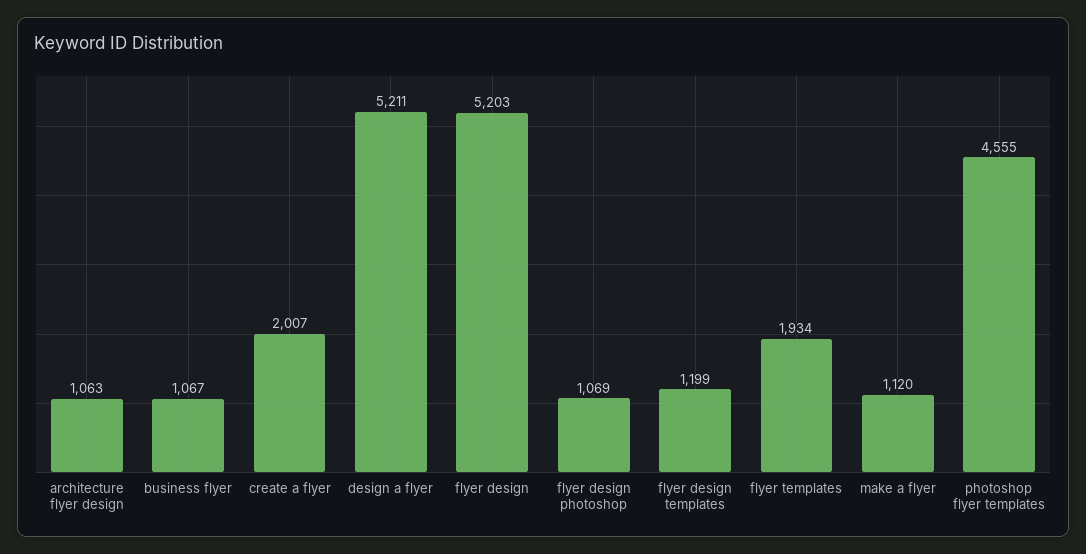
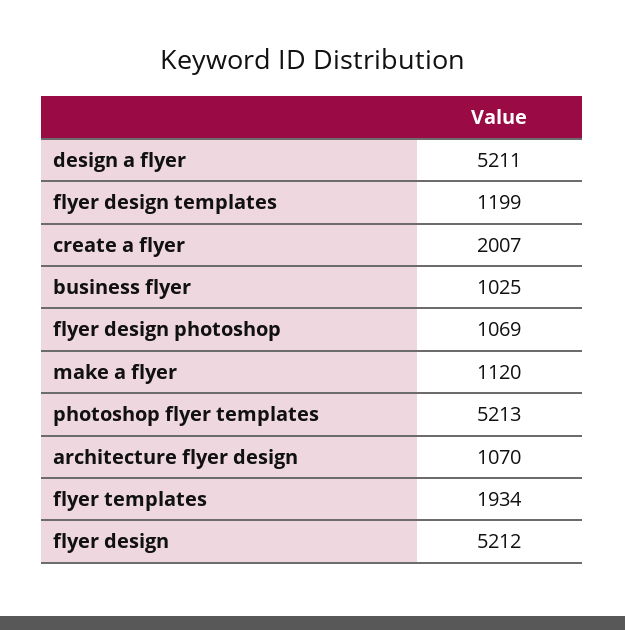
  {
-   "architecture flyer design": 1063,
+   "architecture flyer design": 1070,
-   "business flyer": 1067,
+   "business flyer": 1025,
    "create a flyer": 2007,
    "design a flyer": 5211,
-   "flyer design": 5203,
+   "flyer design": 5212,
    "flyer design photoshop": 1069,
    "flyer design templates": 1199,
    "flyer templates": 1934,
    "make a flyer": 1120,
-   "photoshop flyer templates": 4555
+   "photoshop flyer templates": 5213
  }

